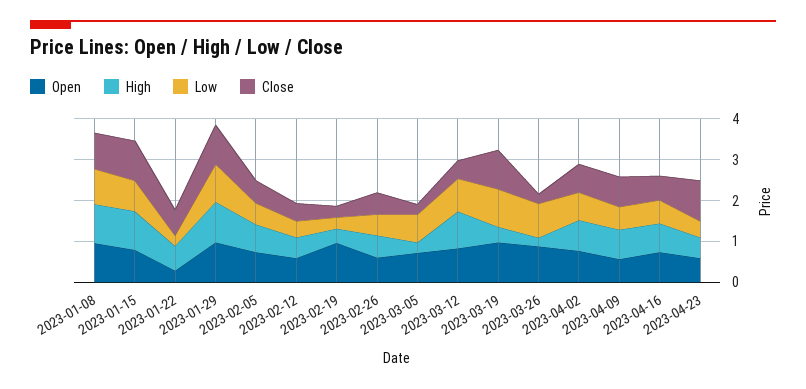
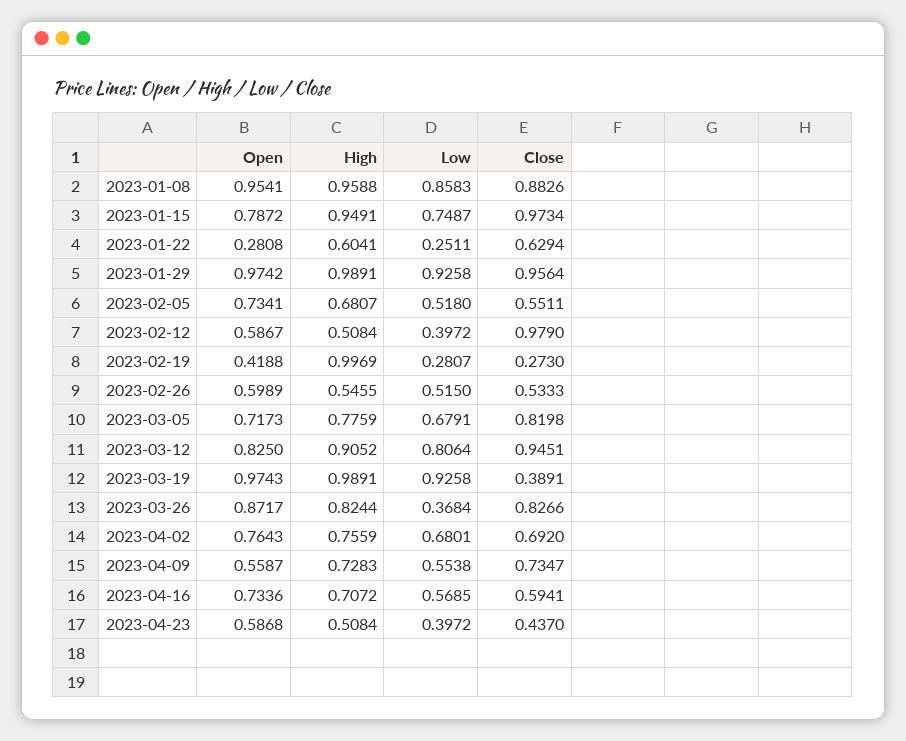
  {
    "Open": {
      "2023-01-08": 0.9541,
      "2023-01-15": 0.7872,
      "2023-01-22": 0.2808,
      "2023-01-29": 0.9742,
      "2023-02-05": 0.7341,
      "2023-02-12": 0.5867,
-     "2023-02-19": 1,
+     "2023-02-19": 0.4188,
      "2023-02-26": 0.5989,
      "2023-03-05": 0.7173,
      "2023-03-12": 0.825,
      "2023-03-19": 0.9743,
      "2023-03-26": 0.8717,
      "2023-04-02": 0.7643,
      "2023-04-09": 0.5587,
      "2023-04-16": 0.7336,
      "2023-04-23": 0.5868
    },
    "High": {
      "2023-01-08": 0.9588,
      "2023-01-15": 0.9491,
      "2023-01-22": 0.6041,
      "2023-01-29": 0.9891,
      "2023-02-05": 0.6807,
      "2023-02-12": 0.5084,
-     "2023-02-19": 0.4,
+     "2023-02-19": 0.9969,
      "2023-02-26": 0.5455,
-     "2023-03-05": 0.2,
+     "2023-03-05": 0.7759,
      "2023-03-12": 0.9052,
-     "2023-03-19": 0.4,
+     "2023-03-19": 0.9891,
-     "2023-03-26": 0.2,
+     "2023-03-26": 0.8244,
      "2023-04-02": 0.7559,
      "2023-04-09": 0.7283,
      "2023-04-16": 0.7072,
      "2023-04-23": 0.5084
    },
    "Low": {
      "2023-01-08": 0.8583,
      "2023-01-15": 0.7487,
      "2023-01-22": 0.2511,
      "2023-01-29": 0.9258,
      "2023-02-05": 0.518,
      "2023-02-12": 0.3972,
      "2023-02-19": 0.2807,
      "2023-02-26": 0.515,
      "2023-03-05": 0.6791,
      "2023-03-12": 0.8064,
      "2023-03-19": 0.9258,
-     "2023-03-26": 0.8,
+     "2023-03-26": 0.3684,
      "2023-04-02": 0.6801,
      "2023-04-09": 0.5538,
      "2023-04-16": 0.5685,
      "2023-04-23": 0.3972
    },
    "Close": {
      "2023-01-08": 0.8826,
      "2023-01-15": 0.9734,
      "2023-01-22": 0.6294,
      "2023-01-29": 0.9564,
      "2023-02-05": 0.5511,
-     "2023-02-12": 0.4,
+     "2023-02-12": 0.979,
      "2023-02-19": 0.273,
      "2023-02-26": 0.5333,
-     "2023-03-05": 0.2,
+     "2023-03-05": 0.8198,
-     "2023-03-12": 0.4,
+     "2023-03-12": 0.9451,
-     "2023-03-19": 1,
+     "2023-03-19": 0.3891,
-     "2023-03-26": 0.2,
+     "2023-03-26": 0.8266,
      "2023-04-02": 0.692,
      "2023-04-09": 0.7347,
      "2023-04-16": 0.5941,
-     "2023-04-23": 1
+     "2023-04-23": 0.437
    }
  }

